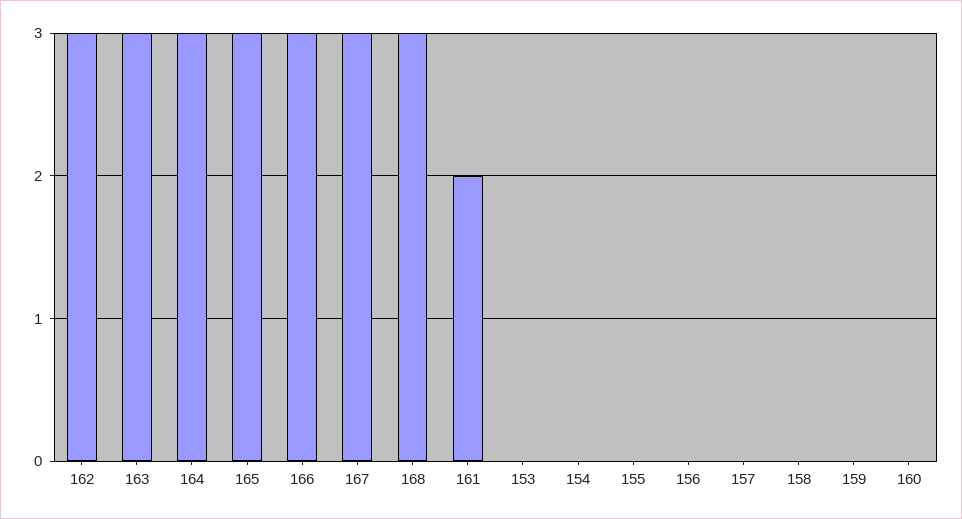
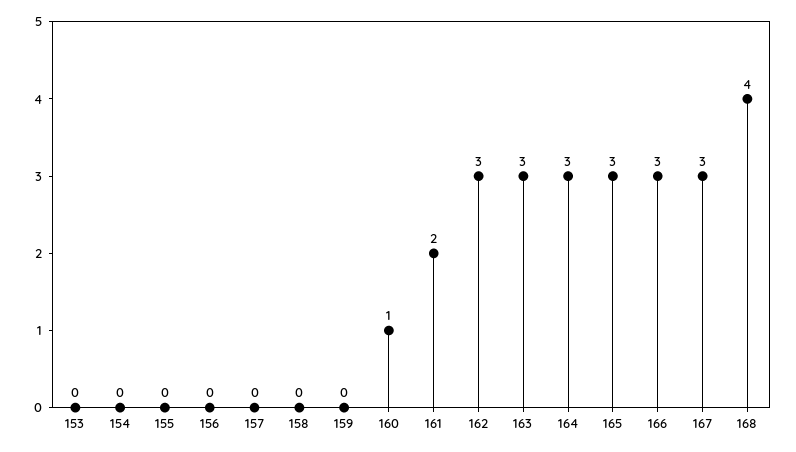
  {
    "162": 3,
    "163": 3,
    "164": 3,
    "165": 3,
    "166": 3,
    "167": 3,
-   "168": 3,
+   "168": 4,
    "161": 2,
    "153": 0,
    "154": 0,
    "155": 0,
    "156": 0,
    "157": 0,
    "158": 0,
    "159": 0,
-   "160": 0
+   "160": 1
  }

